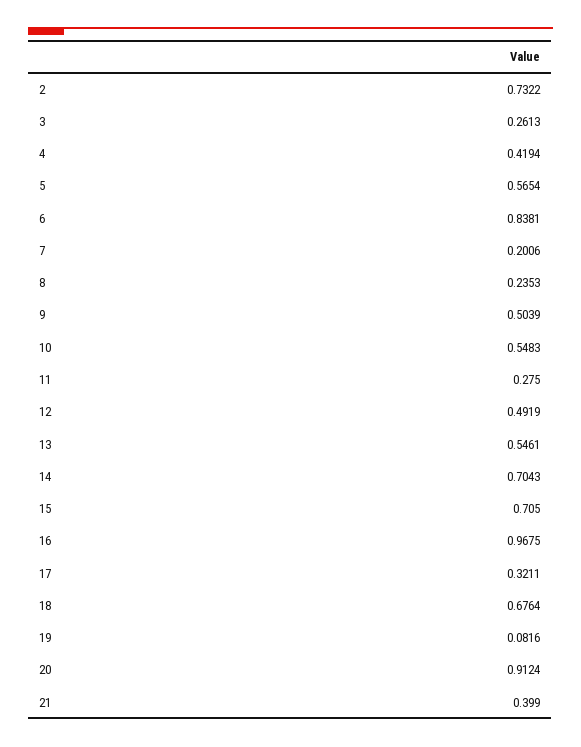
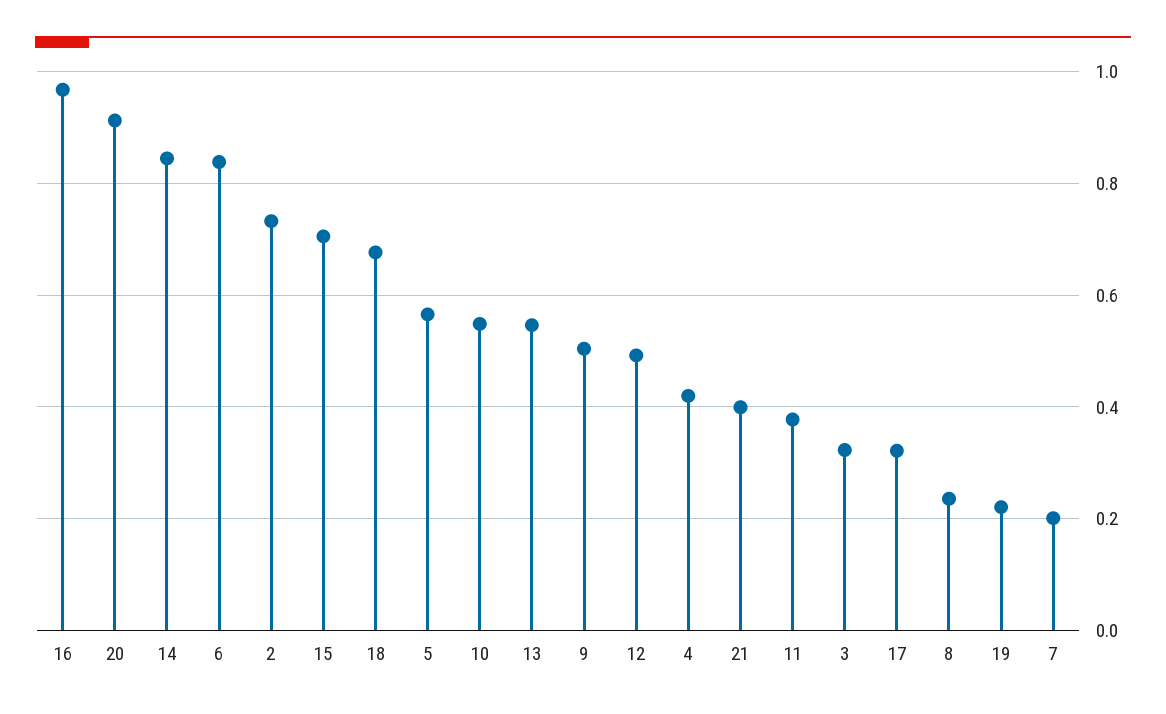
  {
    "2": 0.7322,
-   "3": 0.2613,
+   "3": 0.32,
    "4": 0.4194,
    "5": 0.5654,
    "6": 0.8381,
    "7": 0.2006,
    "8": 0.2353,
    "9": 0.5039,
    "10": 0.5483,
-   "11": 0.275,
+   "11": 0.38,
    "12": 0.4919,
    "13": 0.5461,
-   "14": 0.7043,
+   "14": 0.84,
    "15": 0.705,
    "16": 0.9675,
    "17": 0.3211,
    "18": 0.6764,
-   "19": 0.0816,
+   "19": 0.22,
    "20": 0.9124,
    "21": 0.399
  }

